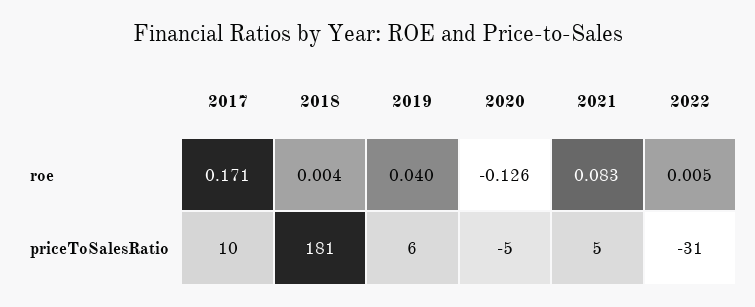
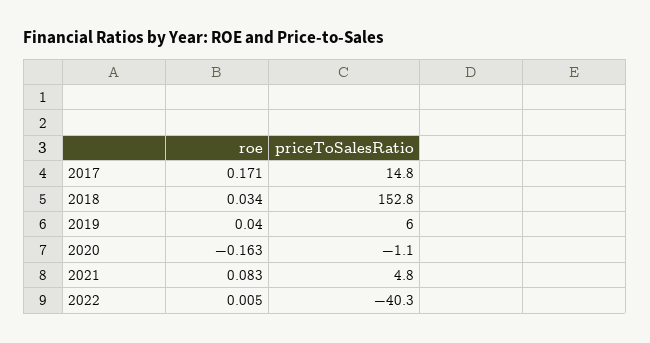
  {
    "2017": {
      "roe": 0.171,
-     "priceToSalesRatio": 10
+     "priceToSalesRatio": 14.8
    },
    "2018": {
-     "roe": 0.004,
+     "roe": 0.034,
-     "priceToSalesRatio": 181
+     "priceToSalesRatio": 152.8
    },
    "2019": {
      "roe": 0.04,
      "priceToSalesRatio": 6
    },
    "2020": {
-     "roe": -0.126,
+     "roe": -0.163,
-     "priceToSalesRatio": -5
+     "priceToSalesRatio": -1.1
    },
    "2021": {
      "roe": 0.083,
      "priceToSalesRatio": 4.8
    },
    "2022": {
      "roe": 0.005,
-     "priceToSalesRatio": -31
+     "priceToSalesRatio": -40.3
    }
  }

